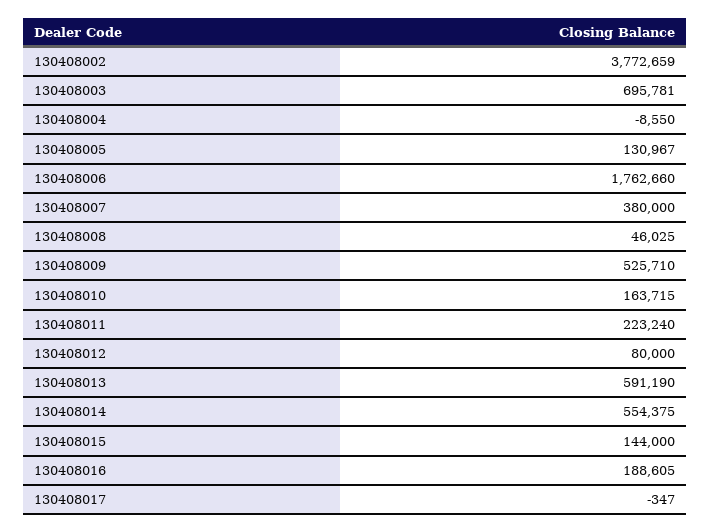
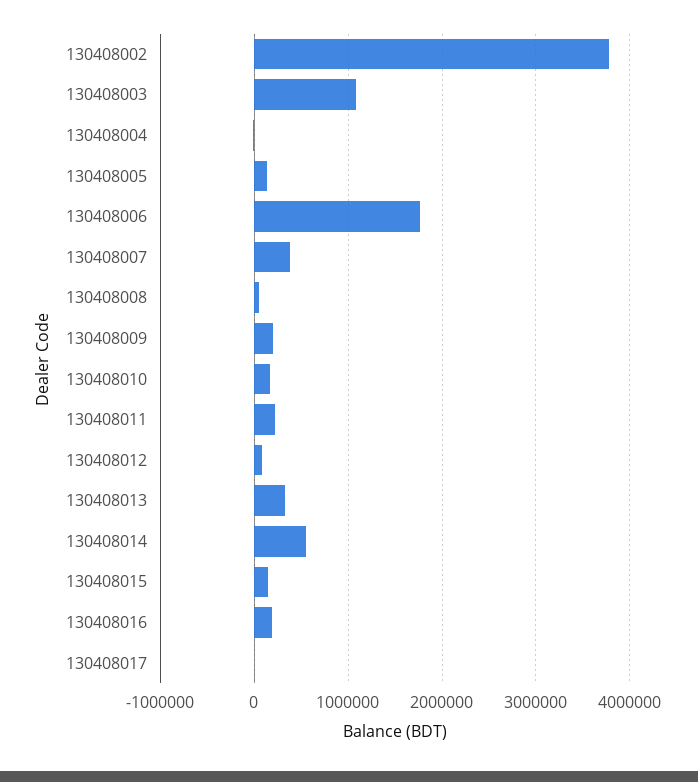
  {
    "130408002": 3772659,
-   "130408003": 695781,
+   "130408003": 1100000,
    "130408004": -8550,
    "130408005": 130967,
    "130408006": 1762660,
    "130408007": 380000,
    "130408008": 46025,
-   "130408009": 525710,
+   "130408009": 200000,
    "130408010": 163715,
    "130408011": 223240,
    "130408012": 80000,
-   "130408013": 591190,
+   "130408013": 300000,
    "130408014": 554375,
    "130408015": 144000,
    "130408016": 188605,
    "130408017": -347
  }

